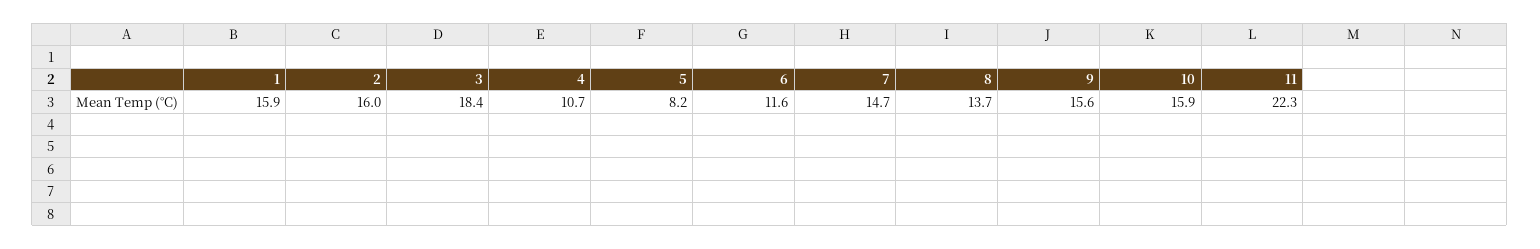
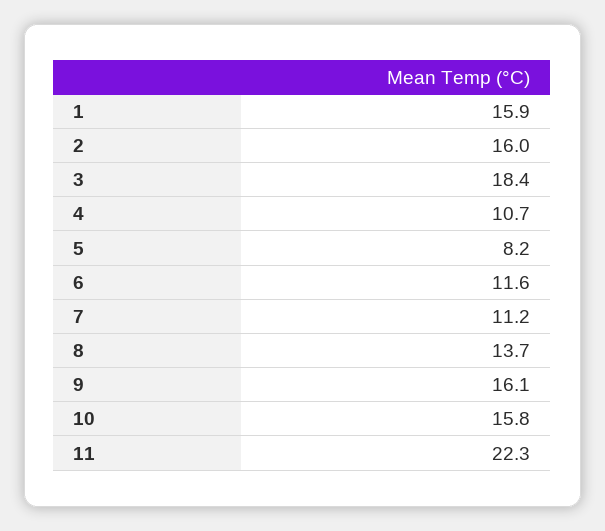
  {
    "1": 15.9,
    "2": 16,
    "3": 18.4,
    "4": 10.7,
    "5": 8.2,
    "6": 11.6,
-   "7": 14.7,
+   "7": 11.2,
    "8": 13.7,
-   "9": 15.6,
+   "9": 16.1,
-   "10": 15.9,
+   "10": 15.8,
    "11": 22.3
  }

